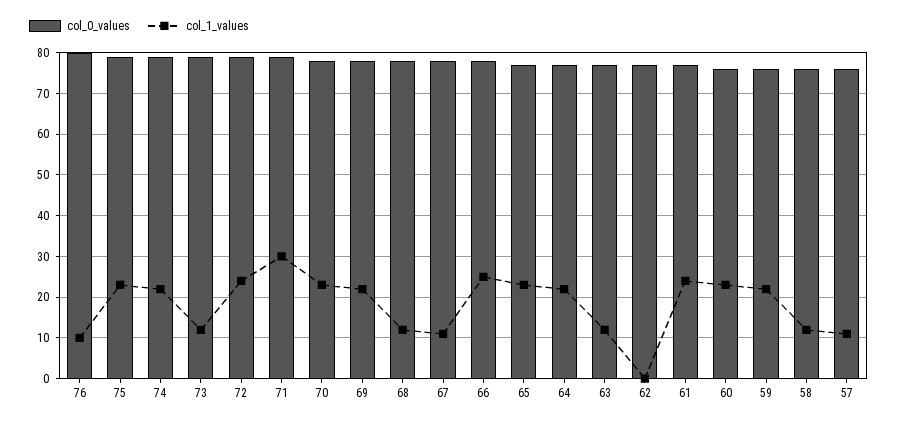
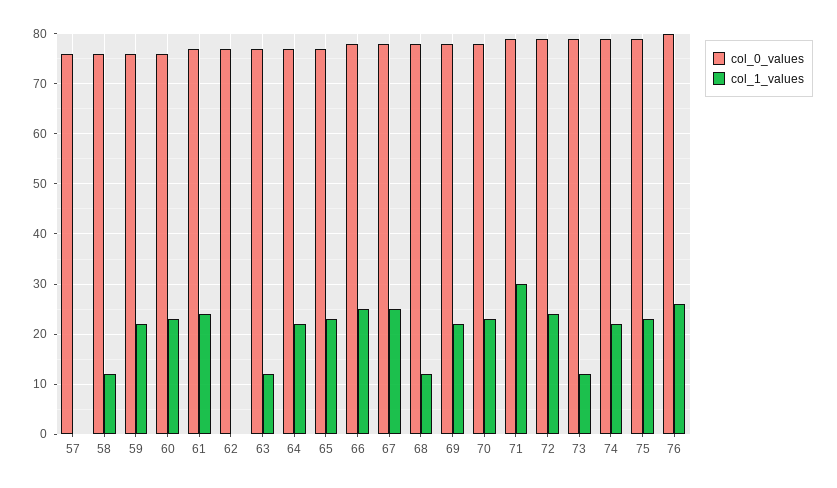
  {
    "col_0_values": {
      "76": 80,
      "75": 80,
      "74": 80,
      "73": 80,
      "72": 80,
      "71": 80,
      "70": 80,
      "69": 80,
      "68": 80,
      "67": 80,
      "66": 80,
      "65": 75,
      "64": 75,
      "63": 75,
      "62": 75,
      "61": 75,
      "60": 75,
      "59": 75,
      "58": 75,
      "57": 75
    },
    "col_1_values": {
-     "76": 10,
+     "76": 25,
      "75": 25,
      "74": 20,
      "73": 10,
      "72": 25,
      "71": 30,
      "70": 25,
      "69": 20,
      "68": 10,
-     "67": 10,
+     "67": 25,
      "66": 25,
      "65": 25,
      "64": 20,
      "63": 10,
      "62": 0,
      "61": 25,
      "60": 25,
      "59": 20,
      "58": 10,
-     "57": 10
+     "57": 0
    }
  }

